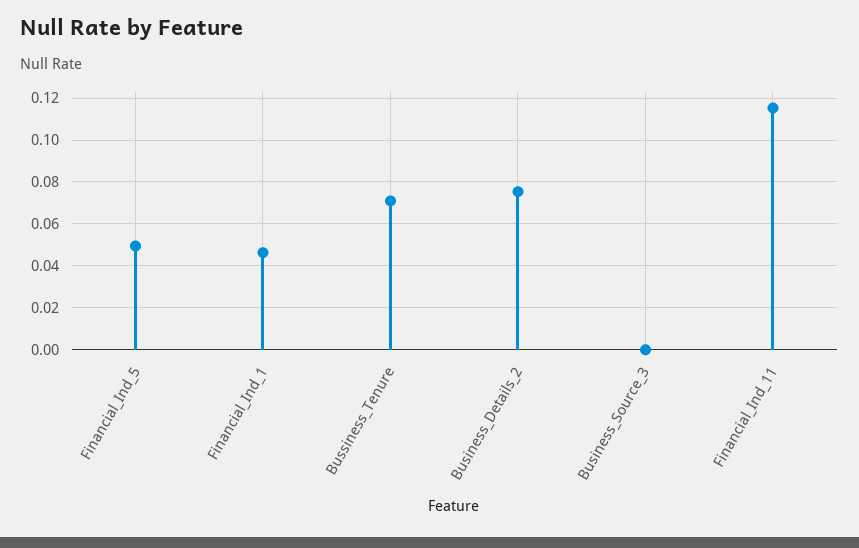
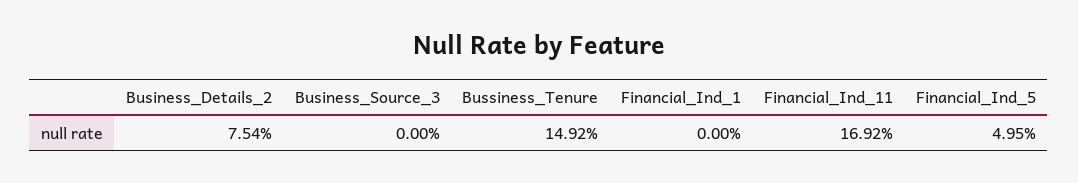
  {
    "Financial_Ind_5": 0.0495,
-   "Financial_Ind_1": 0.045,
+   "Financial_Ind_1": 0,
-   "Bussiness_Tenure": 0.07,
+   "Bussiness_Tenure": 0.1492,
    "Business_Details_2": 0.0754,
    "Business_Source_3": 0,
-   "Financial_Ind_11": 0.115
+   "Financial_Ind_11": 0.1692
  }

